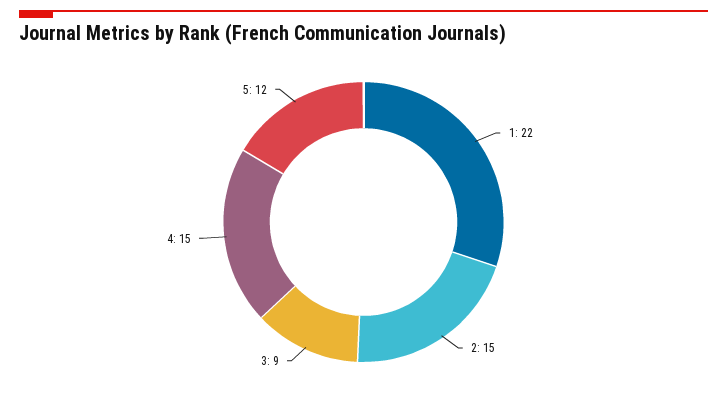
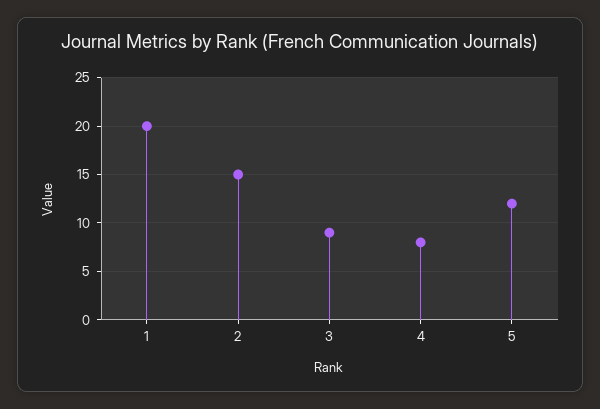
  {
-   "1": 22,
+   "1": 20,
    "2": 15,
    "3": 9,
-   "4": 15,
+   "4": 8,
    "5": 12
  }

